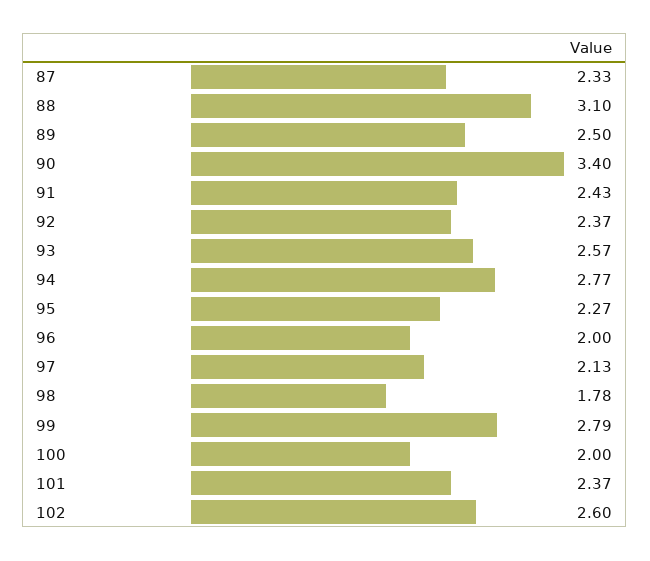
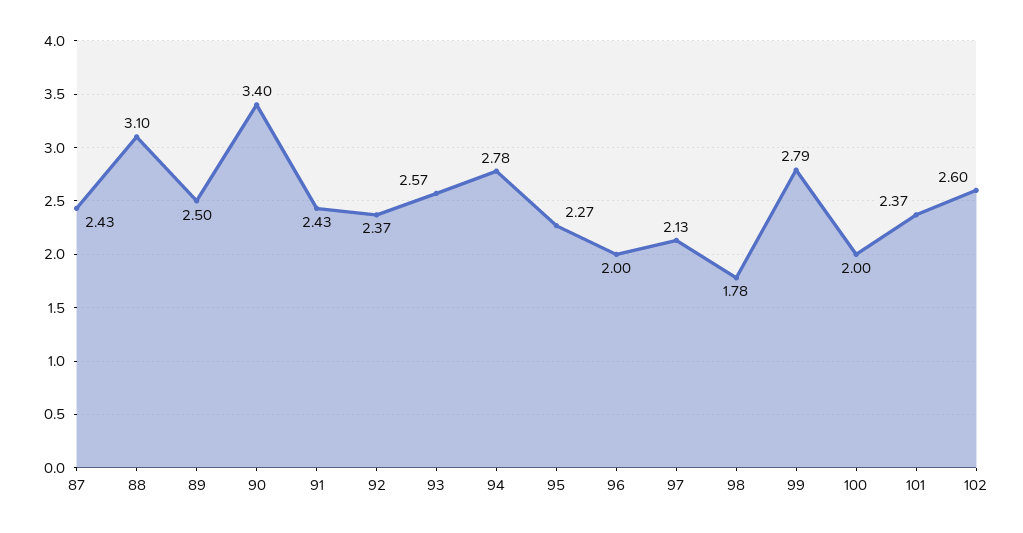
  {
-   "87": 2.33,
+   "87": 2.43,
    "88": 3.1,
    "89": 2.5,
    "90": 3.4,
    "91": 2.43,
    "92": 2.37,
    "93": 2.57,
-   "94": 2.77,
+   "94": 2.78,
    "95": 2.27,
    "96": 2,
    "97": 2.13,
    "98": 1.78,
    "99": 2.79,
    "100": 2,
    "101": 2.37,
    "102": 2.6
  }

